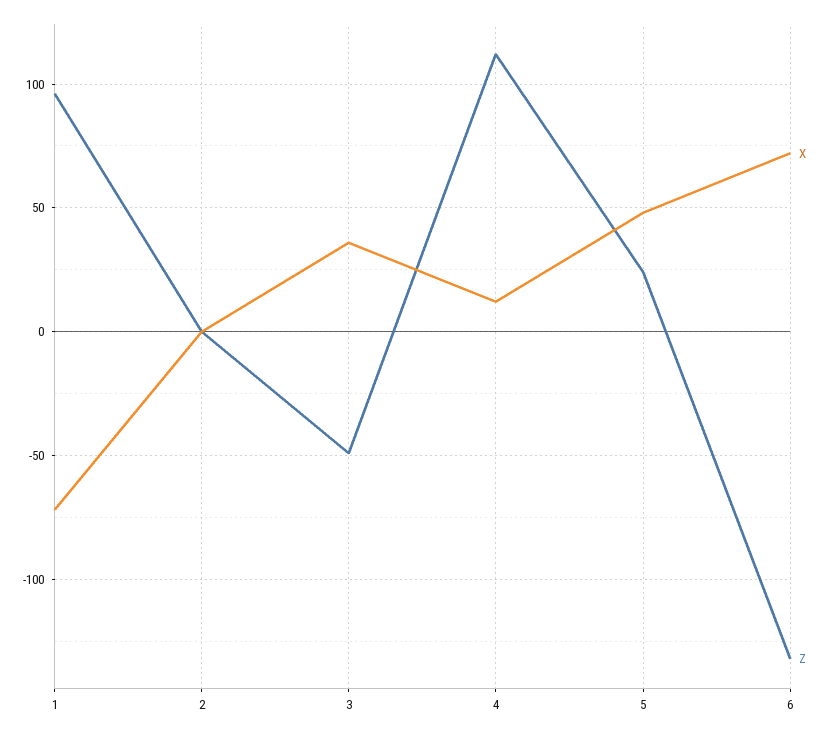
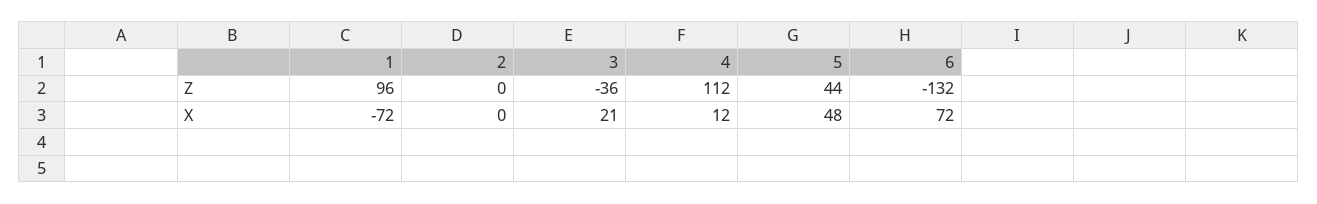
  {
    "X": {
      "1": -72,
      "2": 0,
-     "3": 35,
+     "3": 21,
      "4": 12,
      "5": 48,
      "6": 72
    },
    "Z": {
      "1": 96,
      "2": 0,
-     "3": -50,
+     "3": -36,
      "4": 112,
-     "5": 25,
+     "5": 44,
      "6": -132
    }
  }

